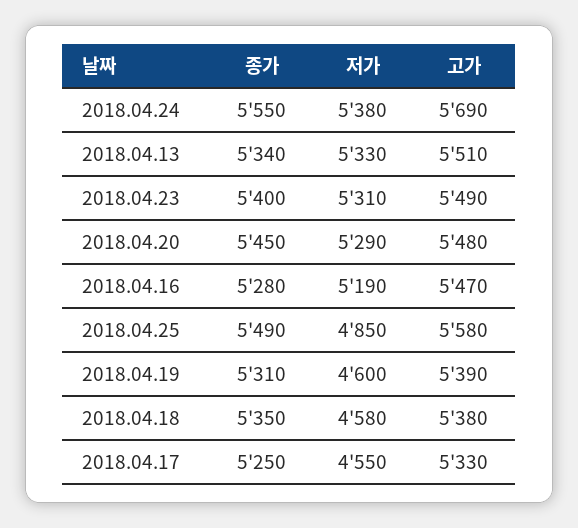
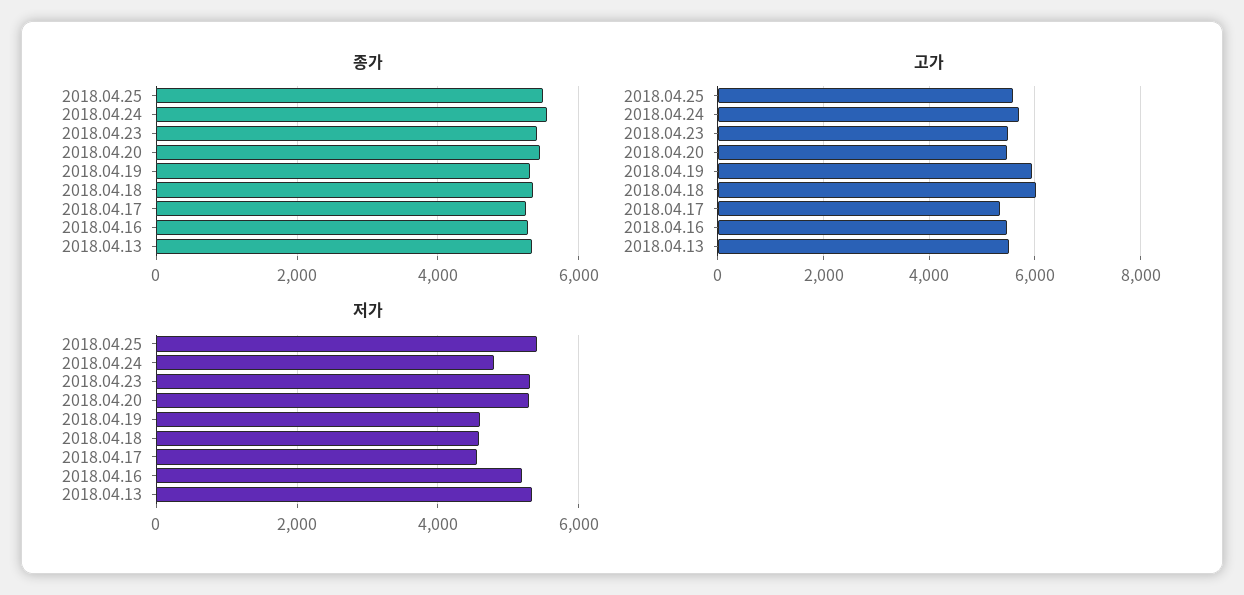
  {
    "종가": {
      "2018.04.24": 5550,
      "2018.04.13": 5340,
      "2018.04.23": 5400,
      "2018.04.20": 5450,
      "2018.04.16": 5280,
      "2018.04.25": 5490,
      "2018.04.19": 5310,
      "2018.04.18": 5350,
      "2018.04.17": 5250
    },
    "저가": {
-     "2018.04.24": 5380,
+     "2018.04.24": 4800,
      "2018.04.13": 5330,
      "2018.04.23": 5310,
      "2018.04.20": 5290,
      "2018.04.16": 5190,
-     "2018.04.25": 4850,
+     "2018.04.25": 5400,
      "2018.04.19": 4600,
      "2018.04.18": 4580,
      "2018.04.17": 4550
    },
    "고가": {
      "2018.04.24": 5690,
      "2018.04.13": 5510,
      "2018.04.23": 5490,
      "2018.04.20": 5480,
      "2018.04.16": 5470,
      "2018.04.25": 5580,
-     "2018.04.19": 5390,
+     "2018.04.19": 6000,
-     "2018.04.18": 5380,
+     "2018.04.18": 6000,
      "2018.04.17": 5330
    }
  }

